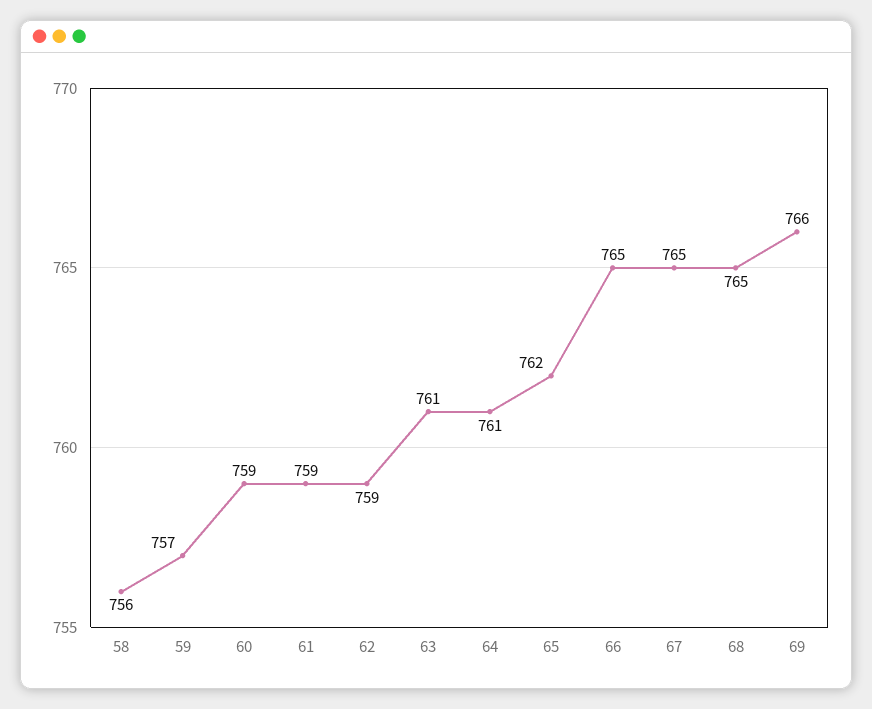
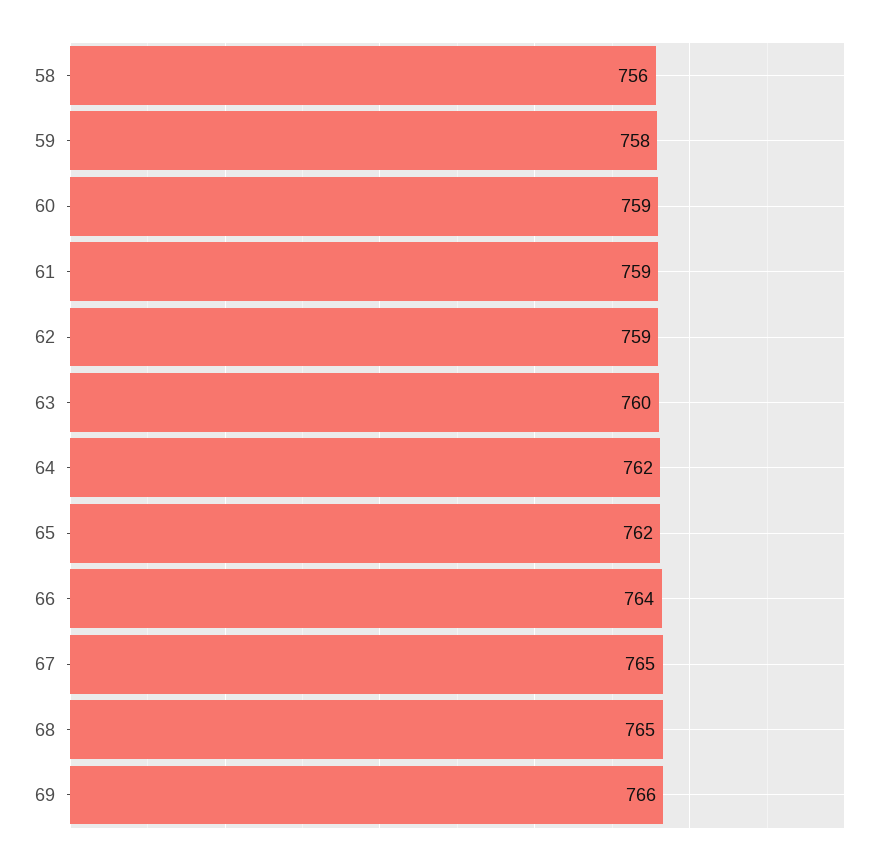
  {
    "58": 756,
-   "59": 757,
+   "59": 758,
    "60": 759,
    "61": 759,
    "62": 759,
-   "63": 761,
+   "63": 760,
-   "64": 761,
+   "64": 762,
    "65": 762,
-   "66": 765,
+   "66": 764,
    "67": 765,
    "68": 765,
    "69": 766
  }

